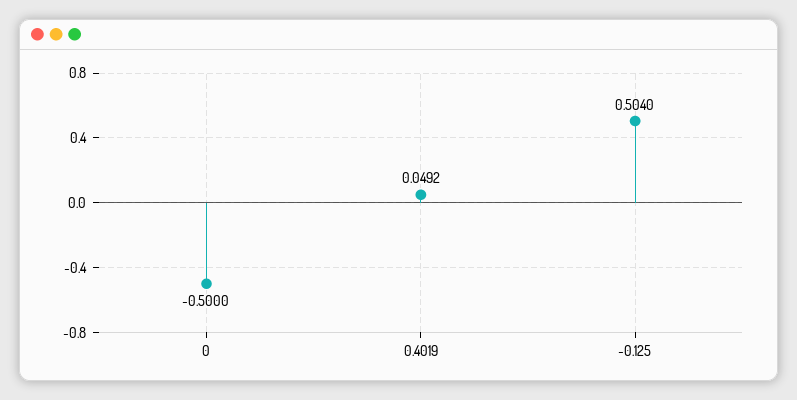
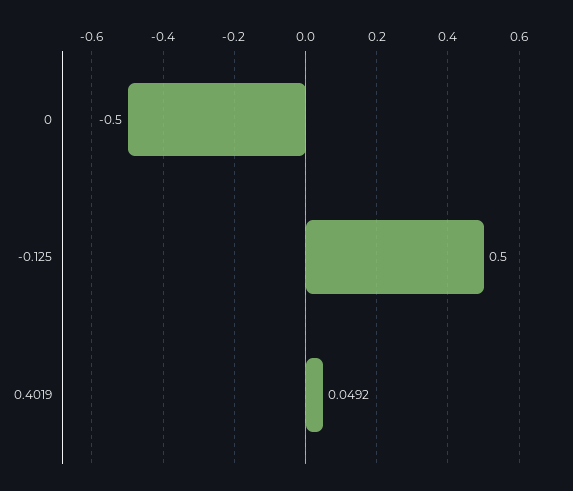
  {
    "0": -0.5,
    "0.4019": 0.0492,
-   "-0.125": 0.504
+   "-0.125": 0.5
  }

